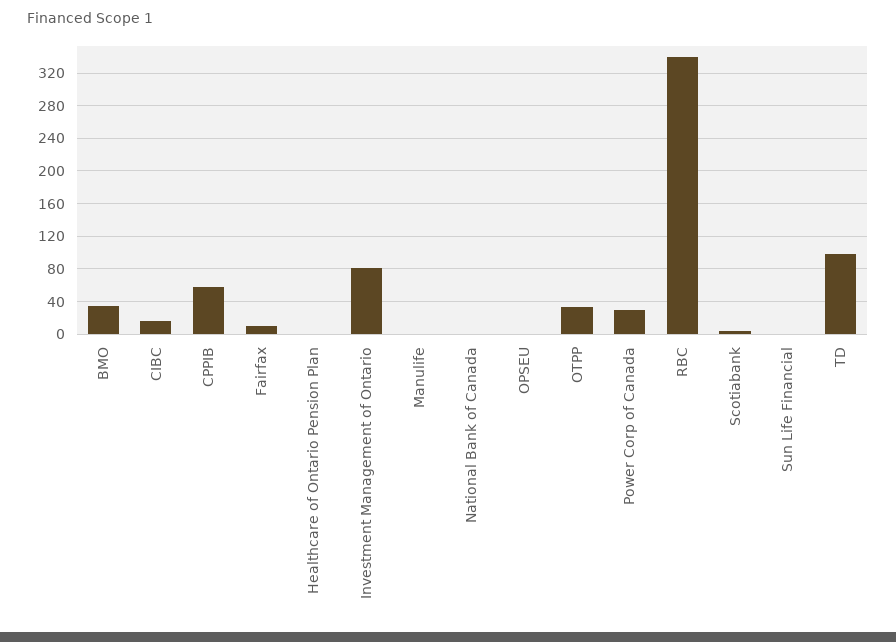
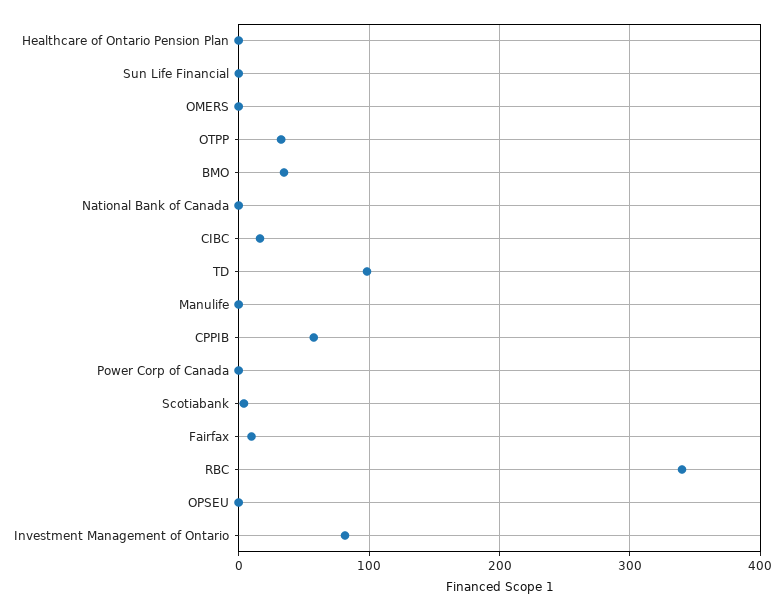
  {
    "BMO": 30,
    "CIBC": 20,
    "CPPIB": 60,
    "Fairfax": 10,
    "Healthcare of Ontario Pension Plan": 0,
    "Investment Management of Ontario": 80,
    "Manulife": 0,
    "National Bank of Canada": 0,
    "OPSEU": 0,
    "OTPP": 30,
-   "Power Corp of Canada": 30,
+   "Power Corp of Canada": 0,
    "RBC": 340,
    "Scotiabank": 0,
    "Sun Life Financial": 0,
-   "TD": 100
+   "TD": 100,
+   "OMERS": 0
  }

